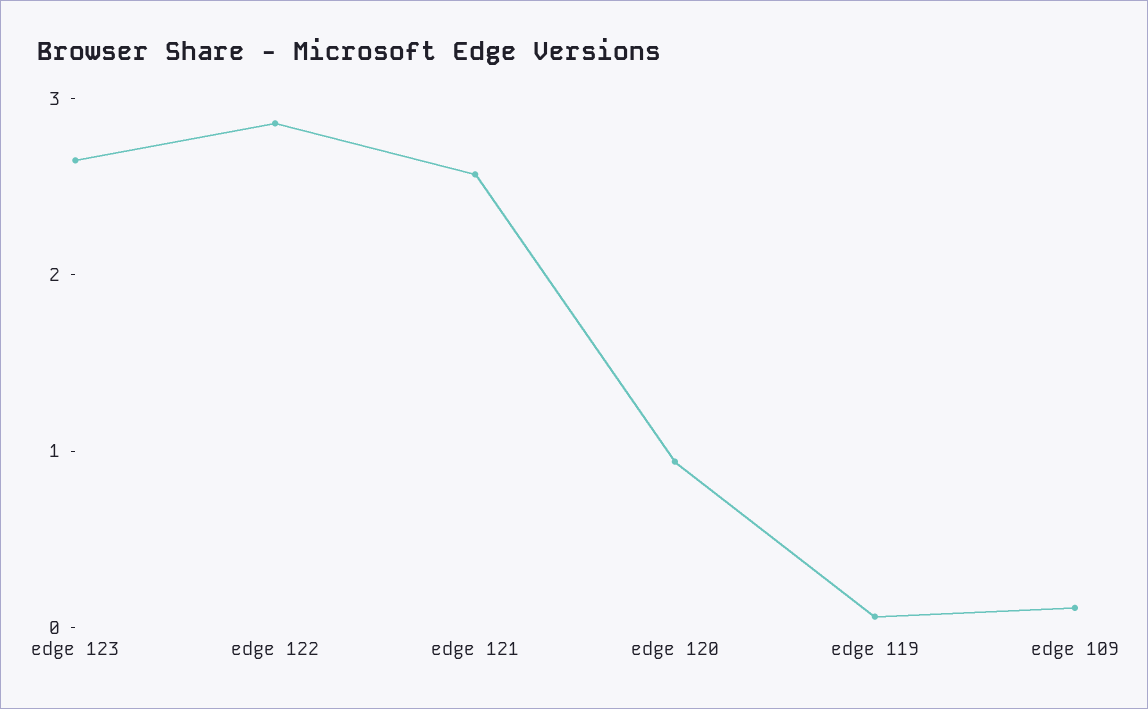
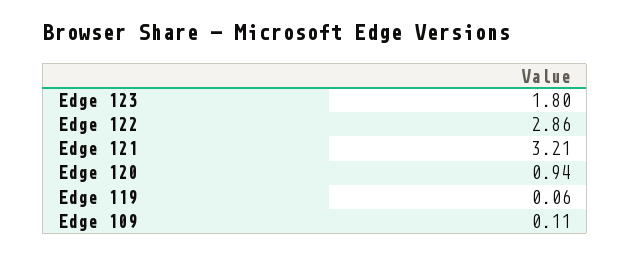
  {
-   "edge 123": 2.6,
+   "edge 123": 1.8,
    "edge 122": 2.86,
-   "edge 121": 2.6,
+   "edge 121": 3.21,
    "edge 120": 0.94,
    "edge 119": 0.06,
    "edge 109": 0.11
  }

